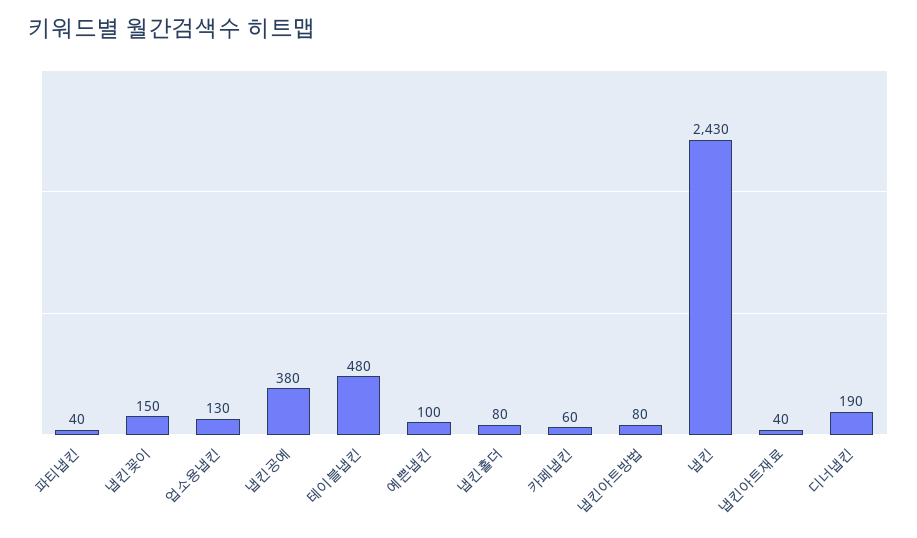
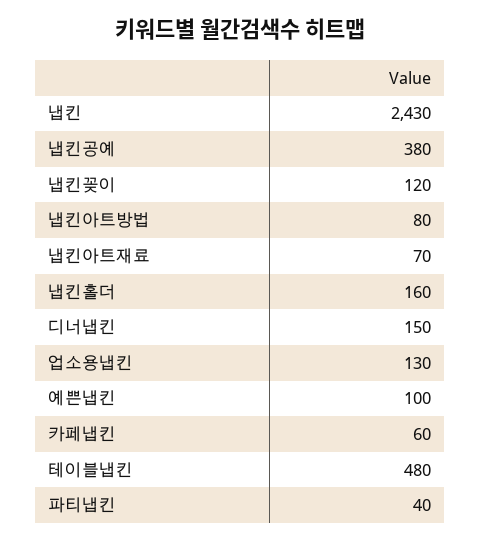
  {
    "파티냅킨": 40,
-   "냅킨꽂이": 150,
+   "냅킨꽂이": 120,
    "업소용냅킨": 130,
    "냅킨공예": 380,
    "테이블냅킨": 480,
    "예쁜냅킨": 100,
-   "냅킨홀더": 80,
+   "냅킨홀더": 160,
    "카페냅킨": 60,
    "냅킨아트방법": 80,
    "냅킨": 2430,
-   "냅킨아트재료": 40,
+   "냅킨아트재료": 70,
-   "디너냅킨": 190
+   "디너냅킨": 150
  }

